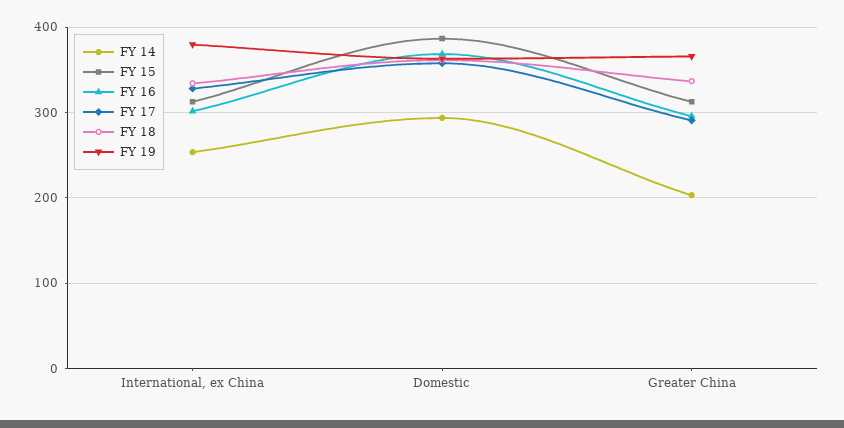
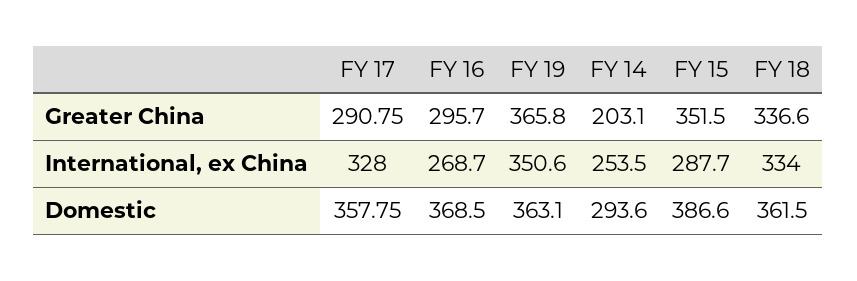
  {
    "FY 14": {
      "International, ex China": 253.5,
      "Domestic": 293.6,
      "Greater China": 203.1
    },
    "FY 15": {
-     "International, ex China": 310,
+     "International, ex China": 287.7,
      "Domestic": 386.6,
-     "Greater China": 310
+     "Greater China": 351.5
    },
    "FY 16": {
-     "International, ex China": 300,
+     "International, ex China": 268.7,
      "Domestic": 368.5,
      "Greater China": 295.7
    },
    "FY 17": {
      "International, ex China": 328,
      "Domestic": 357.75,
      "Greater China": 290.75
    },
    "FY 18": {
      "International, ex China": 334,
      "Domestic": 361.5,
      "Greater China": 336.6
    },
    "FY 19": {
-     "International, ex China": 380,
+     "International, ex China": 350.6,
      "Domestic": 363.1,
      "Greater China": 365.8
    }
  }

